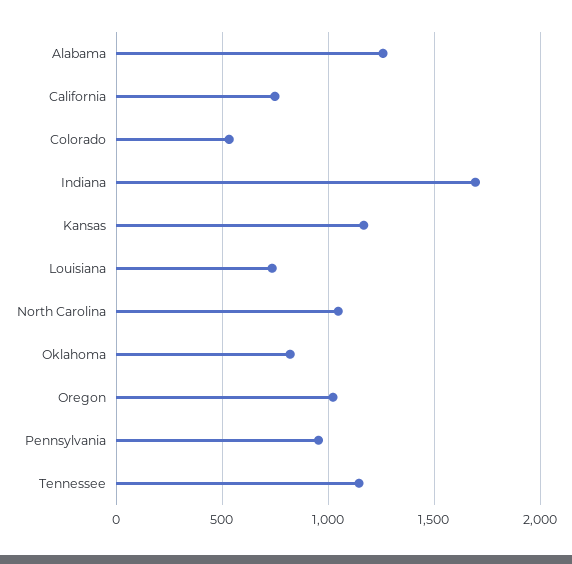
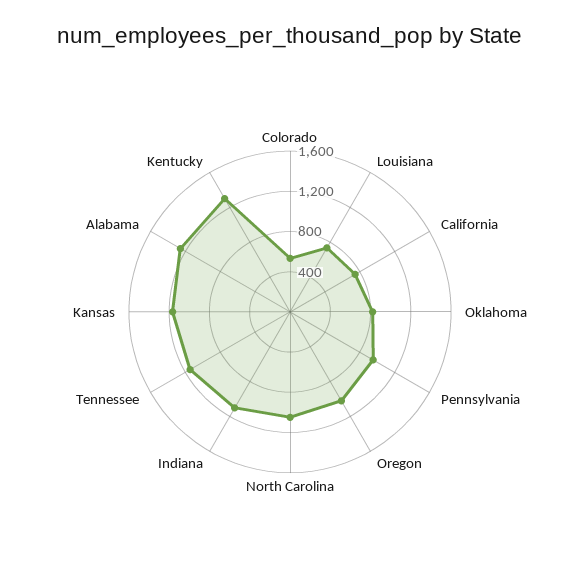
  {
    "Alabama": 1250,
    "California": 750,
    "Colorado": 550,
-   "Indiana": 1700,
+   "Indiana": 1100,
    "Kansas": 1150,
    "Louisiana": 750,
    "North Carolina": 1050,
    "Oklahoma": 800,
    "Oregon": 1000,
    "Pennsylvania": 950,
-   "Tennessee": 1150
+   "Tennessee": 1150,
+   "Kentucky": 1300
  }

